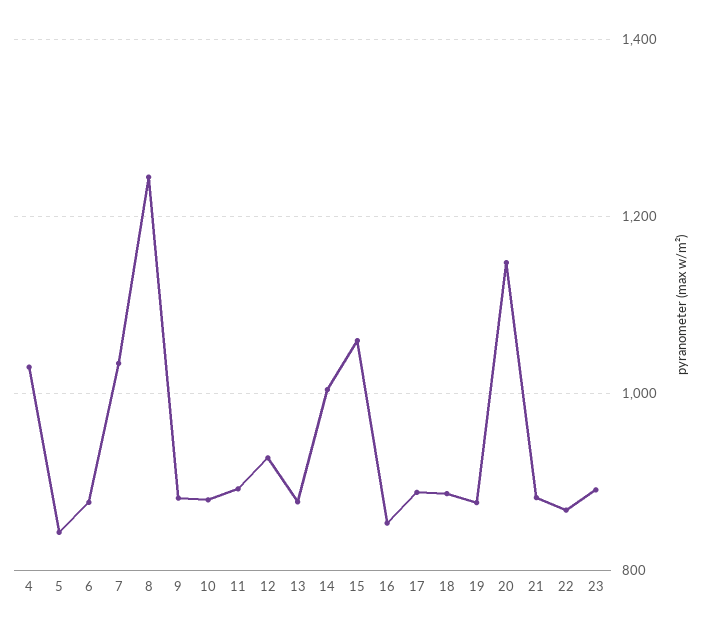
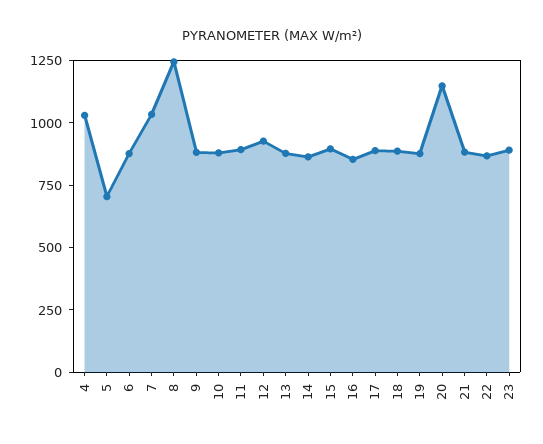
  {
    "4": 1020,
-   "5": 840,
+   "5": 700,
    "6": 880,
    "7": 1040,
    "8": 1240,
    "9": 880,
    "10": 880,
    "11": 900,
    "12": 920,
    "13": 880,
-   "14": 1000,
+   "14": 850,
-   "15": 1060,
+   "15": 900,
    "16": 860,
    "17": 880,
    "18": 880,
    "19": 880,
    "20": 1140,
    "21": 880,
    "22": 860,
    "23": 900
  }

